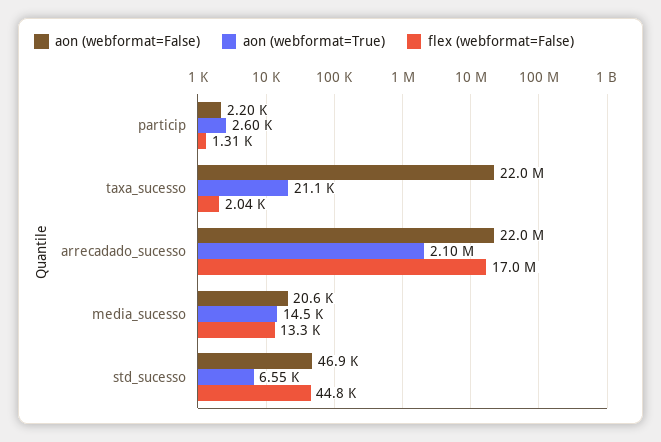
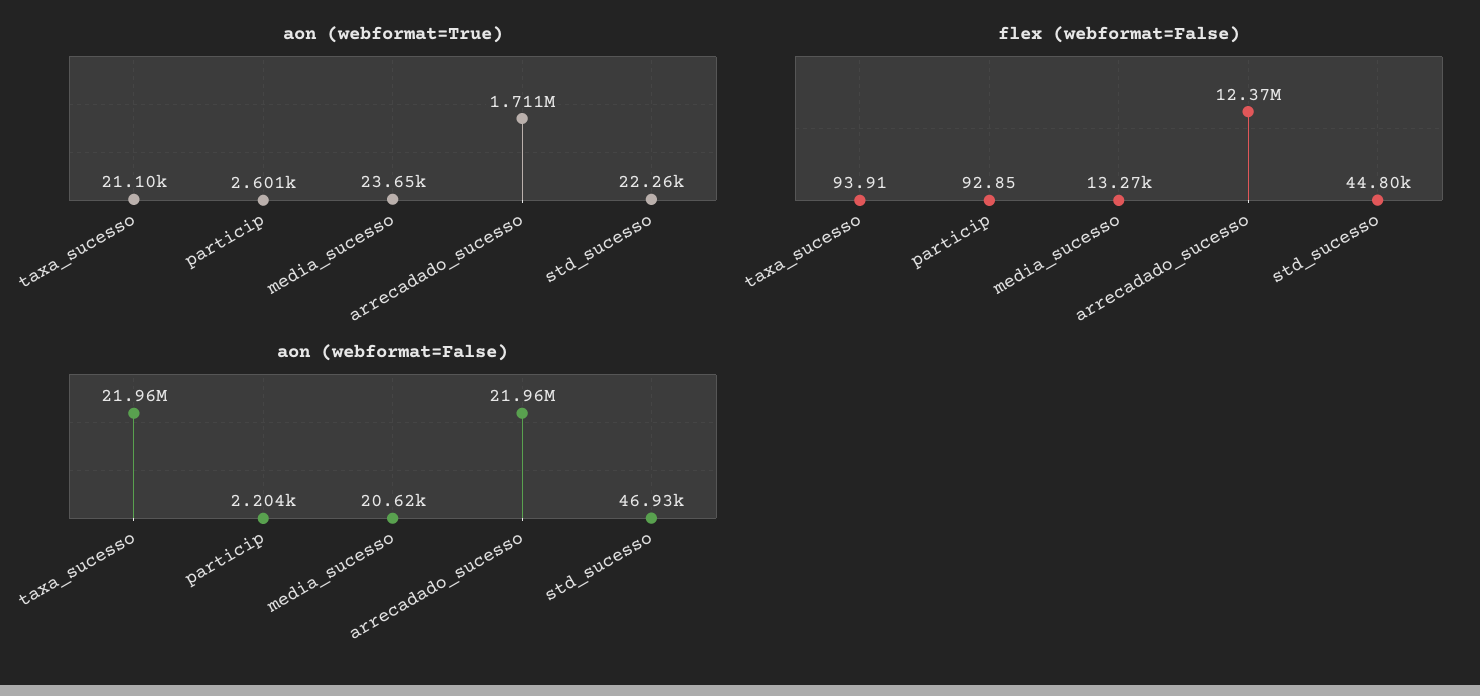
  {
    "aon (webformat=False)": {
      "particip": 2204,
      "taxa_sucesso": 21960000,
      "arrecadado_sucesso": 21960000,
      "media_sucesso": 20620,
      "std_sucesso": 46930
    },
    "aon (webformat=True)": {
      "particip": 2601,
      "taxa_sucesso": 21100,
-     "arrecadado_sucesso": 2100000,
+     "arrecadado_sucesso": 1711000,
-     "media_sucesso": 14500,
+     "media_sucesso": 23650,
-     "std_sucesso": 6550
+     "std_sucesso": 22260
    },
    "flex (webformat=False)": {
-     "particip": 1310,
+     "particip": 92.85,
-     "taxa_sucesso": 2040,
+     "taxa_sucesso": 93.91,
-     "arrecadado_sucesso": 17000000,
+     "arrecadado_sucesso": 12370000,
      "media_sucesso": 13270,
      "std_sucesso": 44800
    }
  }

